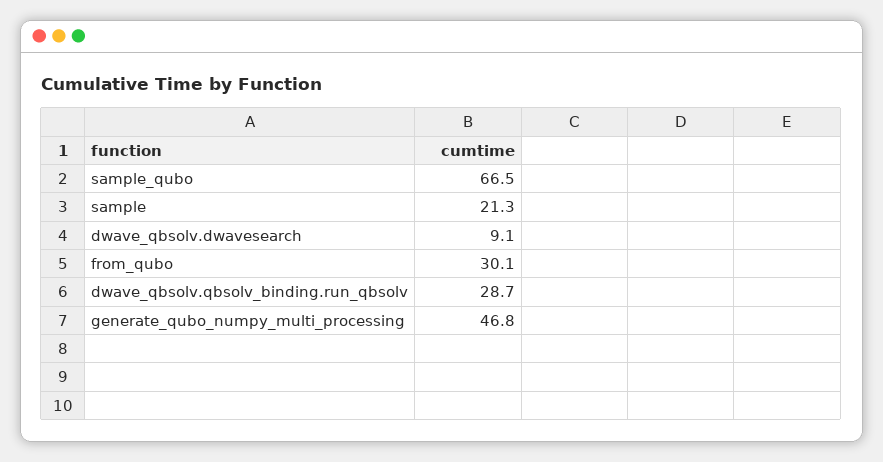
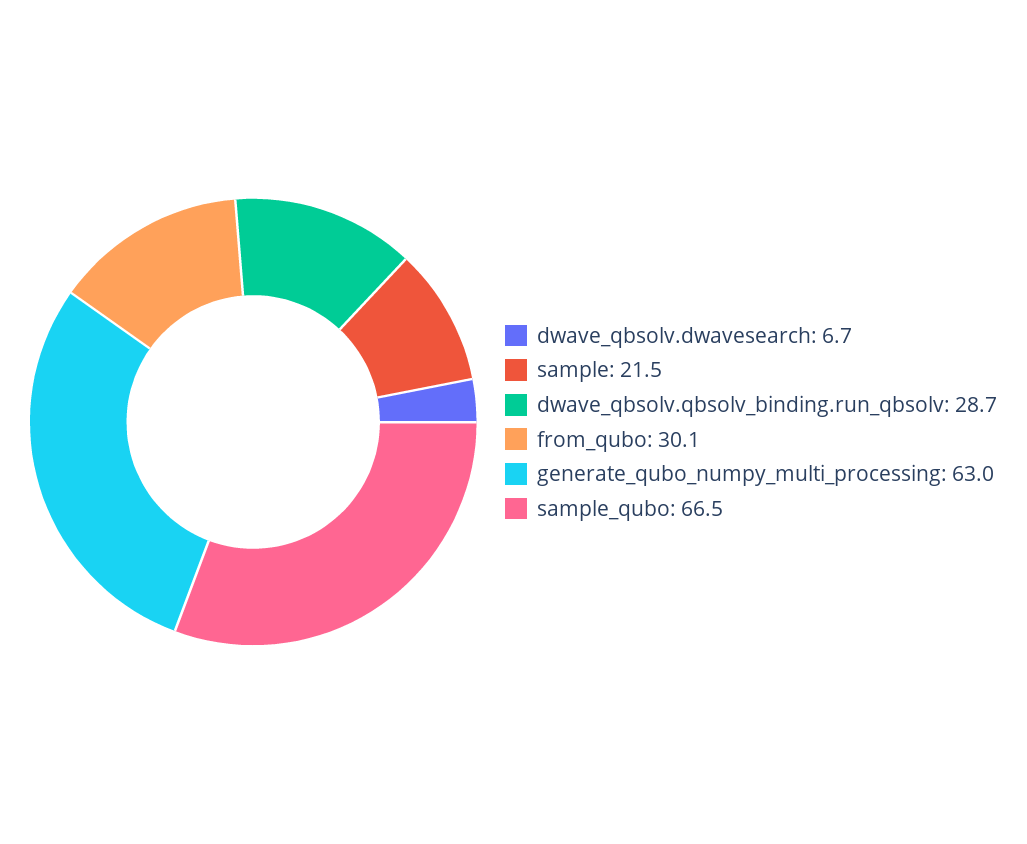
  {
    "sample_qubo": 66.5,
-   "sample": 21.3,
+   "sample": 21.5,
-   "dwave_qbsolv.dwavesearch": 9.1,
+   "dwave_qbsolv.dwavesearch": 6.7,
    "from_qubo": 30.1,
    "dwave_qbsolv.qbsolv_binding.run_qbsolv": 28.7,
-   "generate_qubo_numpy_multi_processing": 46.8
+   "generate_qubo_numpy_multi_processing": 63
  }

